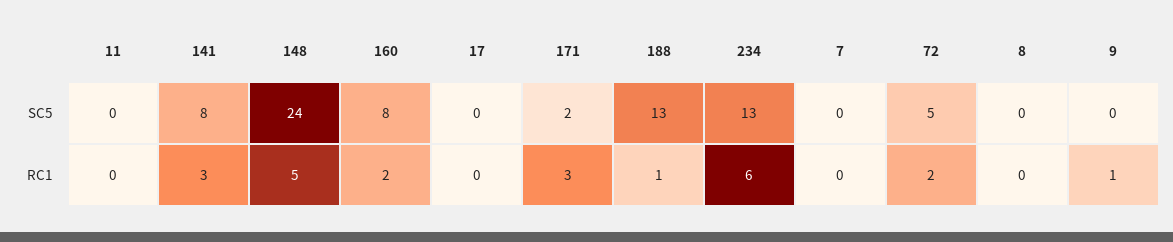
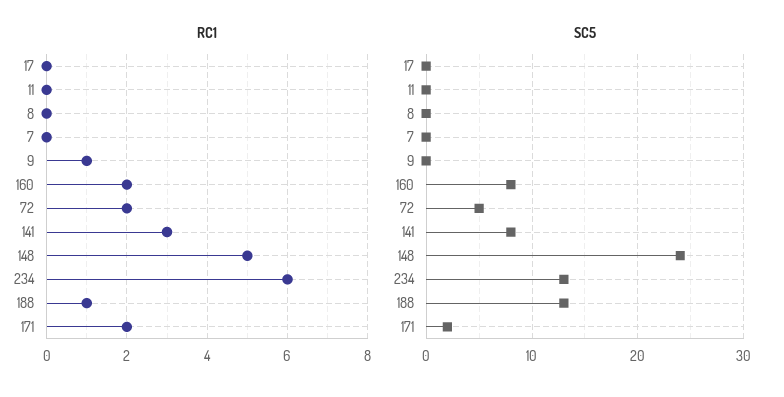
  {
    "SC5": {
      "11": 0,
      "141": 8,
      "148": 24,
      "160": 8,
      "17": 0,
      "171": 2,
      "188": 13,
      "234": 13,
      "7": 0,
      "72": 5,
      "8": 0,
      "9": 0
    },
    "RC1": {
      "11": 0,
      "141": 3,
      "148": 5,
      "160": 2,
      "17": 0,
-     "171": 3,
+     "171": 2,
      "188": 1,
      "234": 6,
      "7": 0,
      "72": 2,
      "8": 0,
      "9": 1
    }
  }

